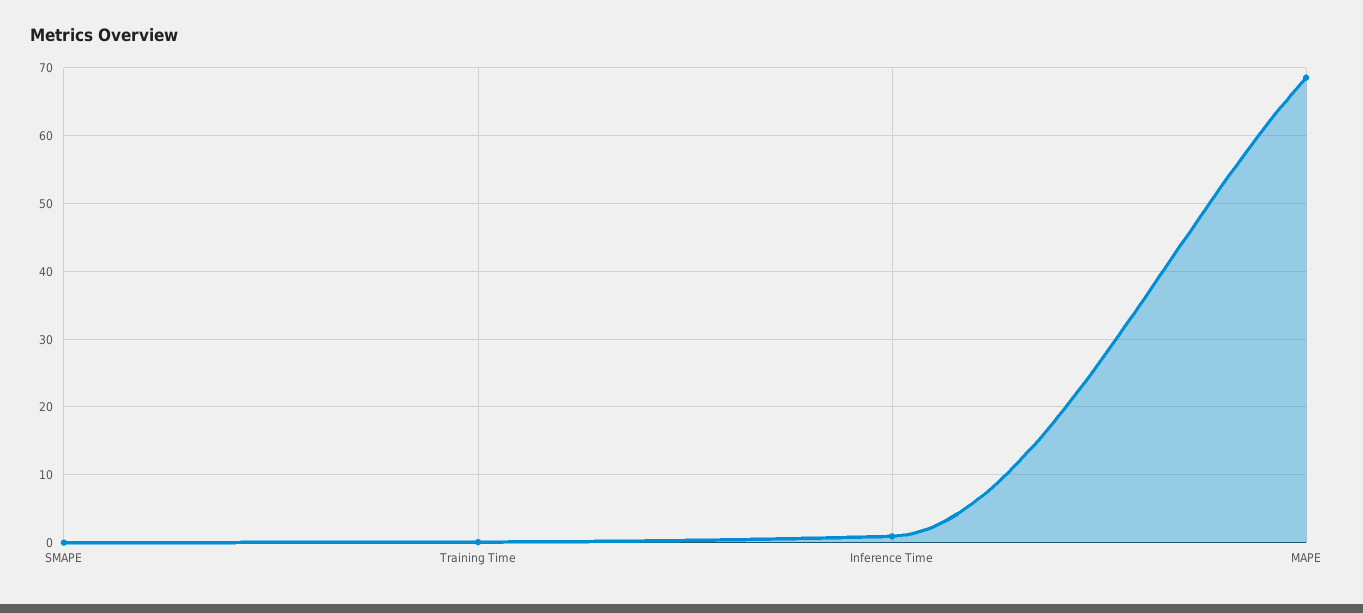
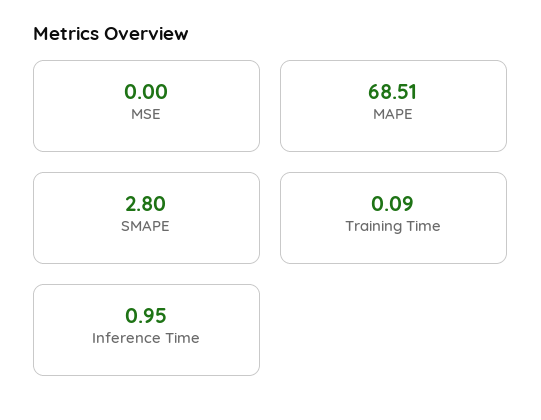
  {
-   "SMAPE": 0,
+   "SMAPE": 2.8,
    "Training Time": 0.09,
    "Inference Time": 0.95,
-   "MAPE": 68.51
+   "MAPE": 68.51,
+   "MSE": 0
  }

